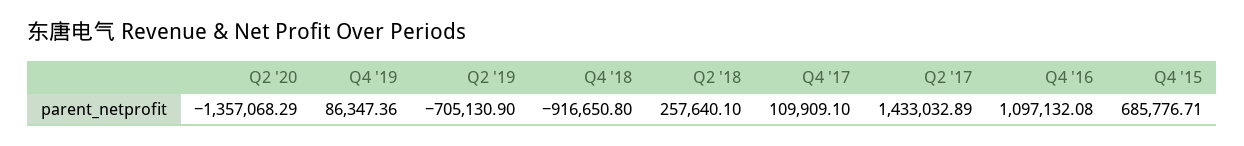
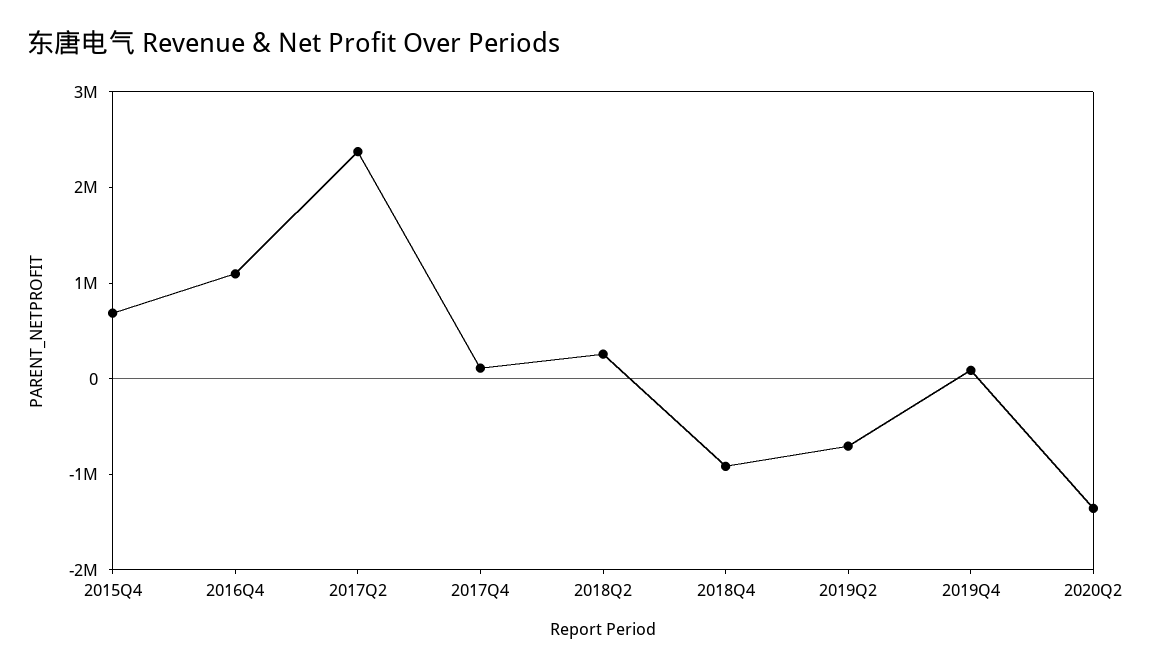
  {
    "Q2 '20": -1357068.29,
    "Q4 '19": 86347.36,
    "Q2 '19": -705130.9,
    "Q4 '18": -916650.8,
    "Q2 '18": 257640.1,
    "Q4 '17": 109909.1,
-   "Q2 '17": 1433032.89,
+   "Q2 '17": 2400000,
    "Q4 '16": 1097132.08,
    "Q4 '15": 685776.71
  }

